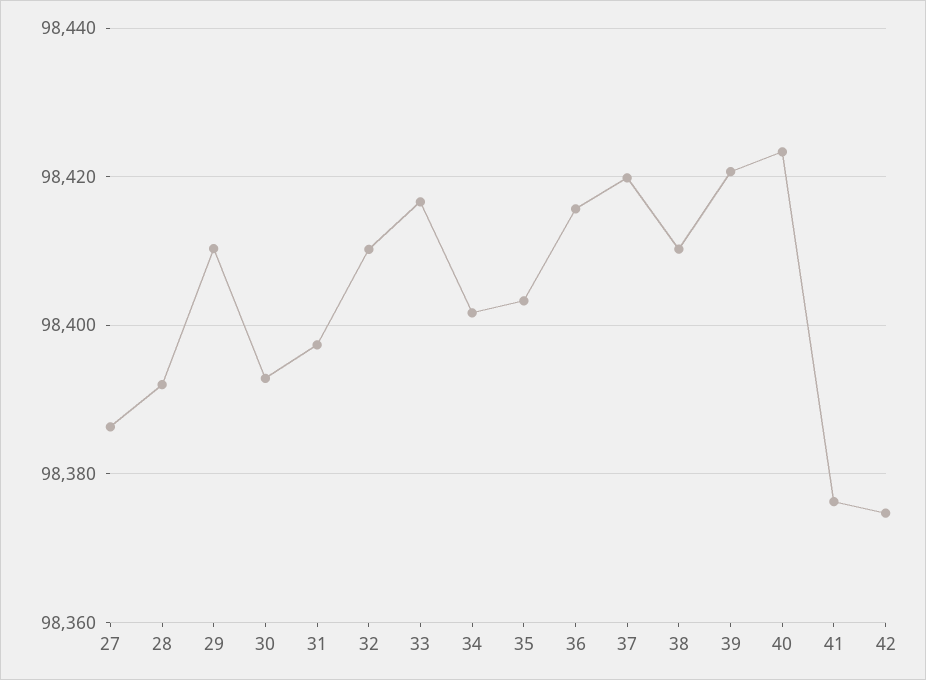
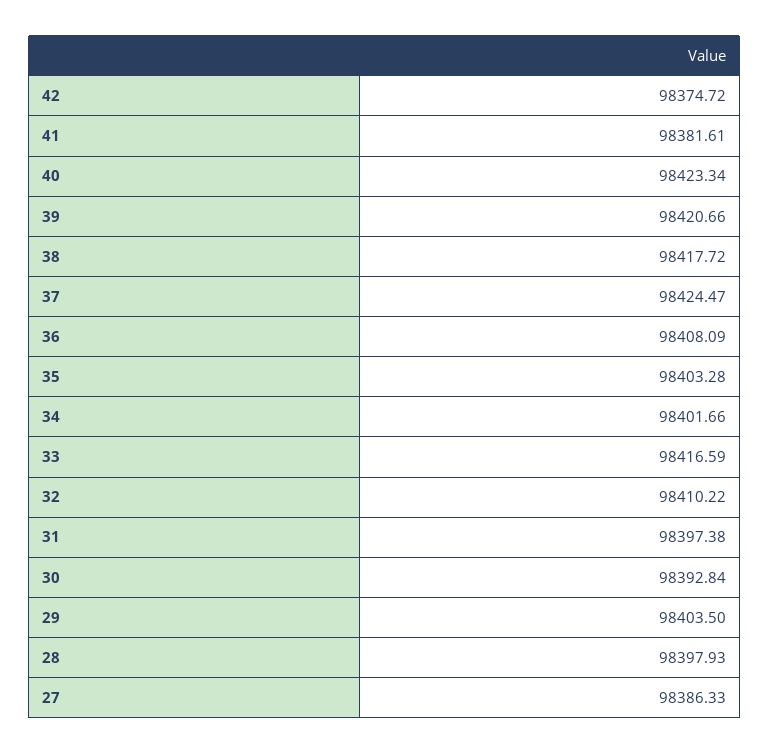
  {
    "27": 98386.33,
-   "28": 98392,
+   "28": 98397.93,
-   "29": 98410,
+   "29": 98403.5,
    "30": 98392.84,
    "31": 98397.38,
    "32": 98410.22,
    "33": 98416.59,
    "34": 98401.66,
    "35": 98403.28,
-   "36": 98416,
+   "36": 98408.09,
-   "37": 98420,
+   "37": 98424.47,
-   "38": 98410,
+   "38": 98417.72,
    "39": 98420.66,
    "40": 98423.34,
-   "41": 98376,
+   "41": 98381.61,
    "42": 98374.72
  }

